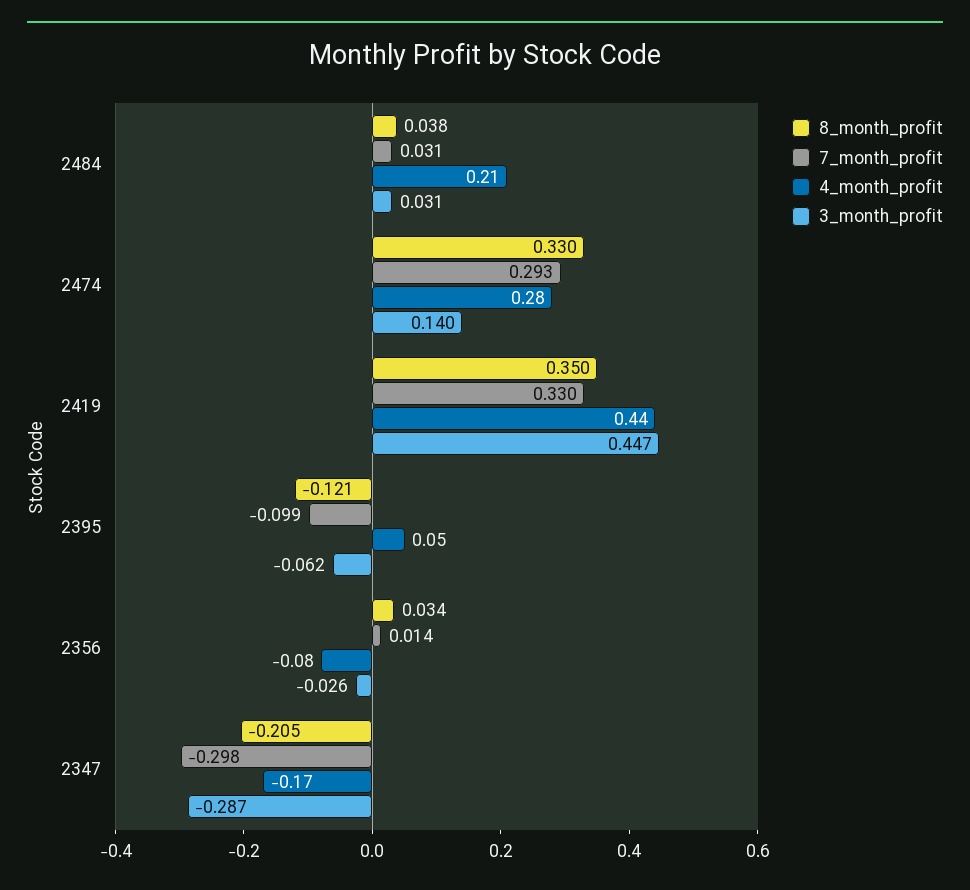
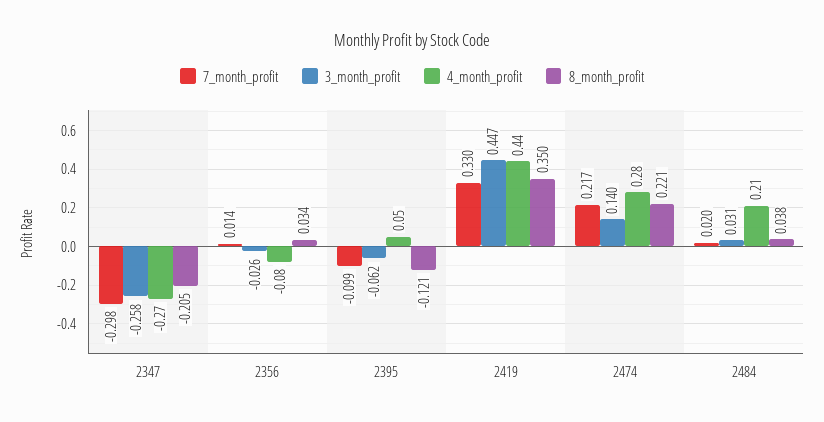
  {
    "8_month_profit": {
      "2484": 0.038,
-     "2474": 0.33,
+     "2474": 0.221,
      "2419": 0.35,
      "2395": -0.121,
      "2356": 0.034,
      "2347": -0.205
    },
    "7_month_profit": {
-     "2484": 0.031,
+     "2484": 0.02,
-     "2474": 0.293,
+     "2474": 0.217,
      "2419": 0.33,
      "2395": -0.099,
      "2356": 0.014,
      "2347": -0.298
    },
    "4_month_profit": {
      "2484": 0.21,
      "2474": 0.28,
      "2419": 0.44,
      "2395": 0.05,
      "2356": -0.08,
-     "2347": -0.17
+     "2347": -0.27
    },
    "3_month_profit": {
      "2484": 0.031,
      "2474": 0.14,
      "2419": 0.447,
      "2395": -0.062,
      "2356": -0.026,
-     "2347": -0.287
+     "2347": -0.258
    }
  }

